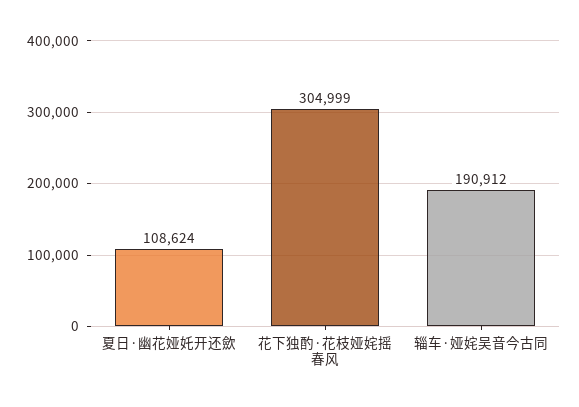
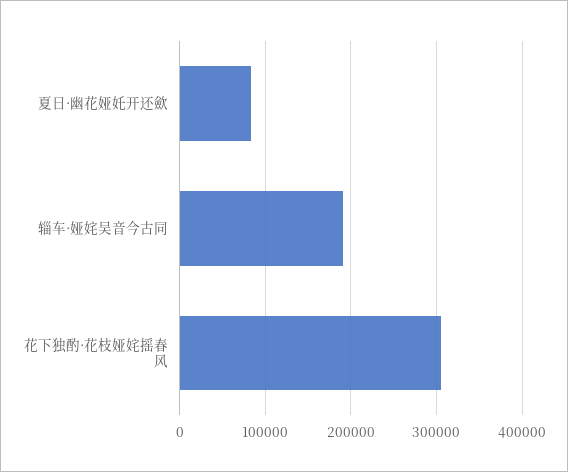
  {
-   "夏日·幽花娅奼开还歛": 108624,
+   "夏日·幽花娅奼开还歛": 80000,
    "花下独酌·花枝娅姹摇春风": 304999,
    "辎车·娅姹吴音今古同": 190912
  }

